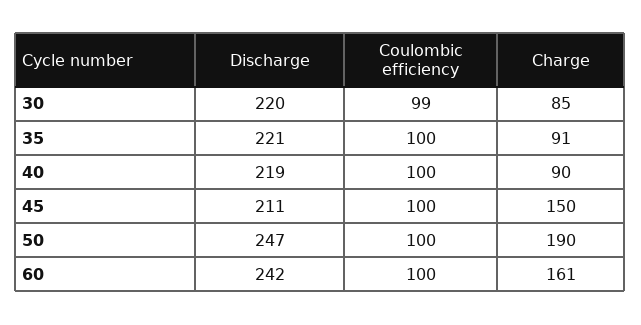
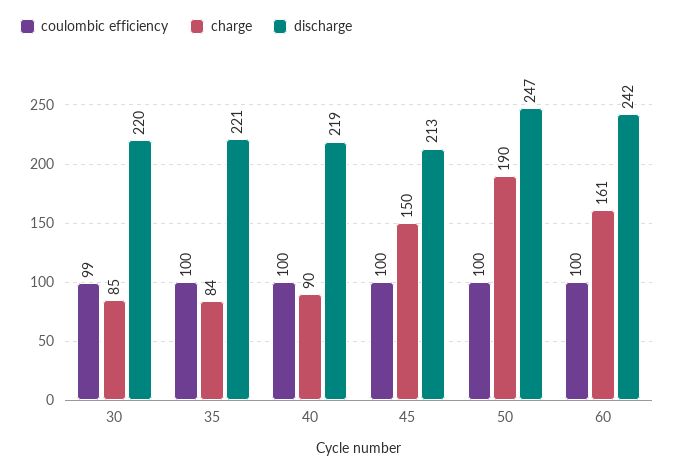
  {
    "Discharge": {
      "30": 220,
      "35": 221,
      "40": 219,
-     "45": 211,
+     "45": 213,
      "50": 247,
      "60": 242
    },
    "Coulombic efficiency": {
      "30": 99,
      "35": 100,
      "40": 100,
      "45": 100,
      "50": 100,
      "60": 100
    },
    "Charge": {
      "30": 85,
-     "35": 91,
+     "35": 84,
      "40": 90,
      "45": 150,
      "50": 190,
      "60": 161
    }
  }

